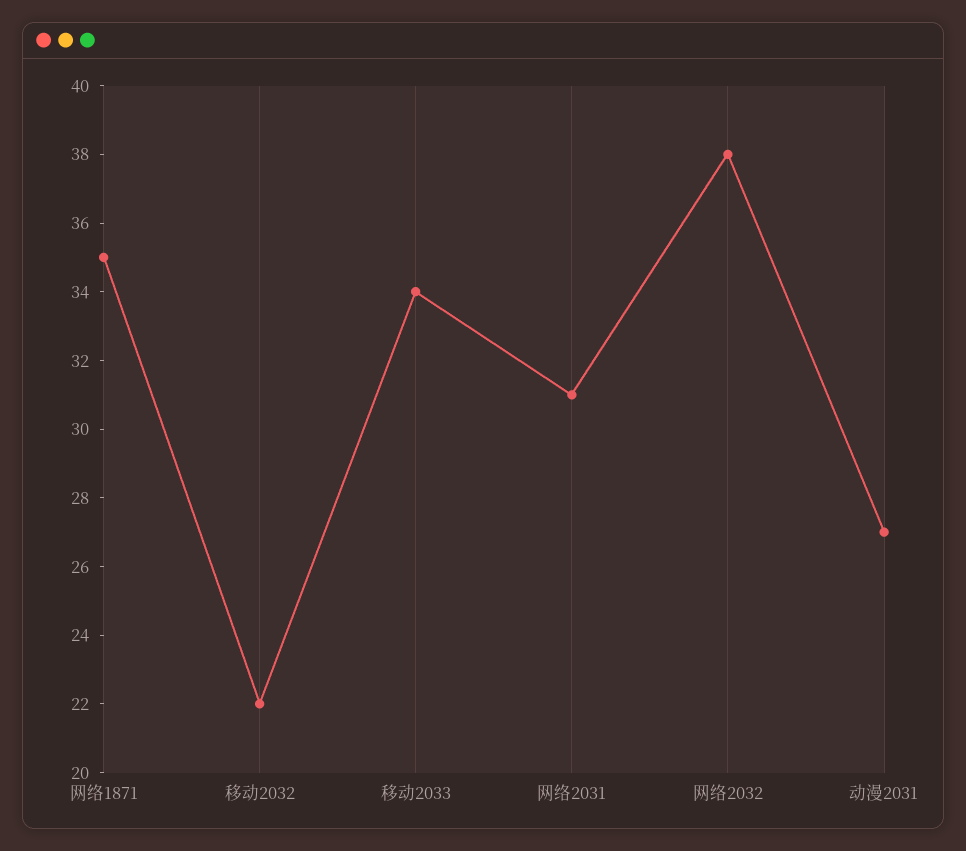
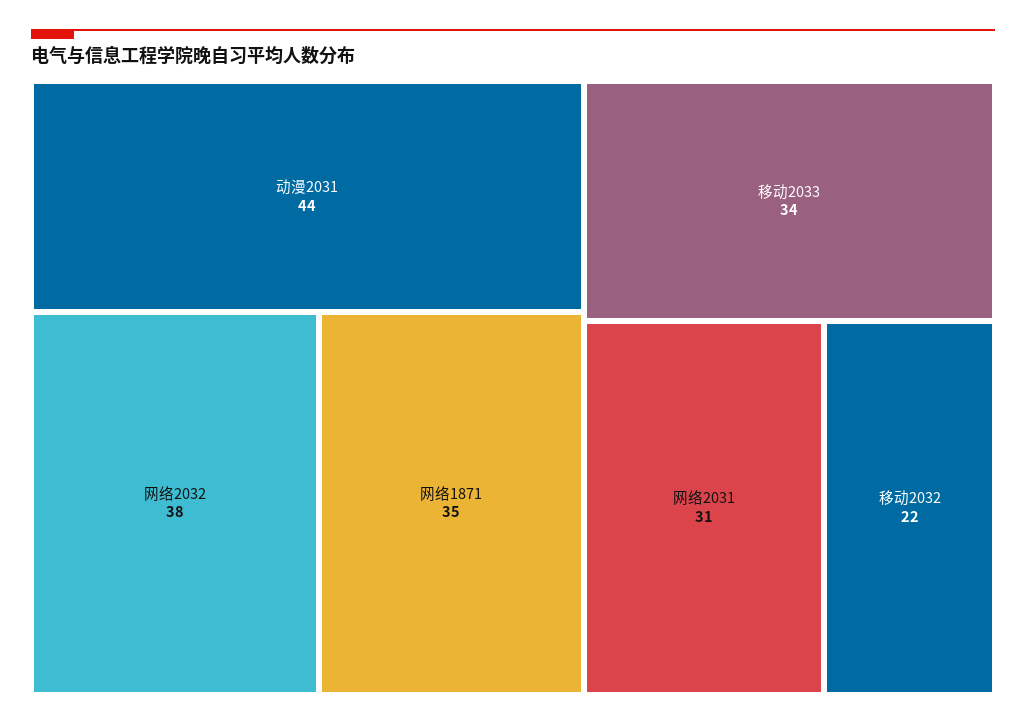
  {
    "网络1871": 35,
    "移动2032": 22,
    "移动2033": 34,
    "网络2031": 31,
    "网络2032": 38,
-   "动漫2031": 27
+   "动漫2031": 44
  }

